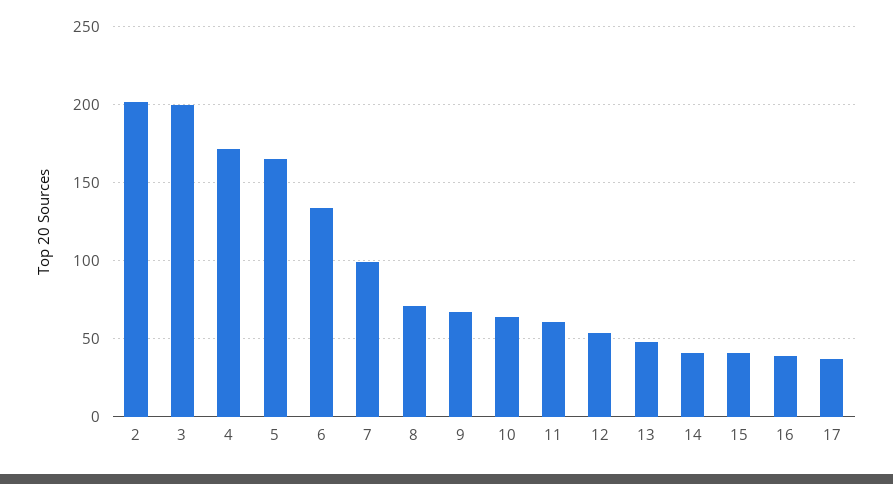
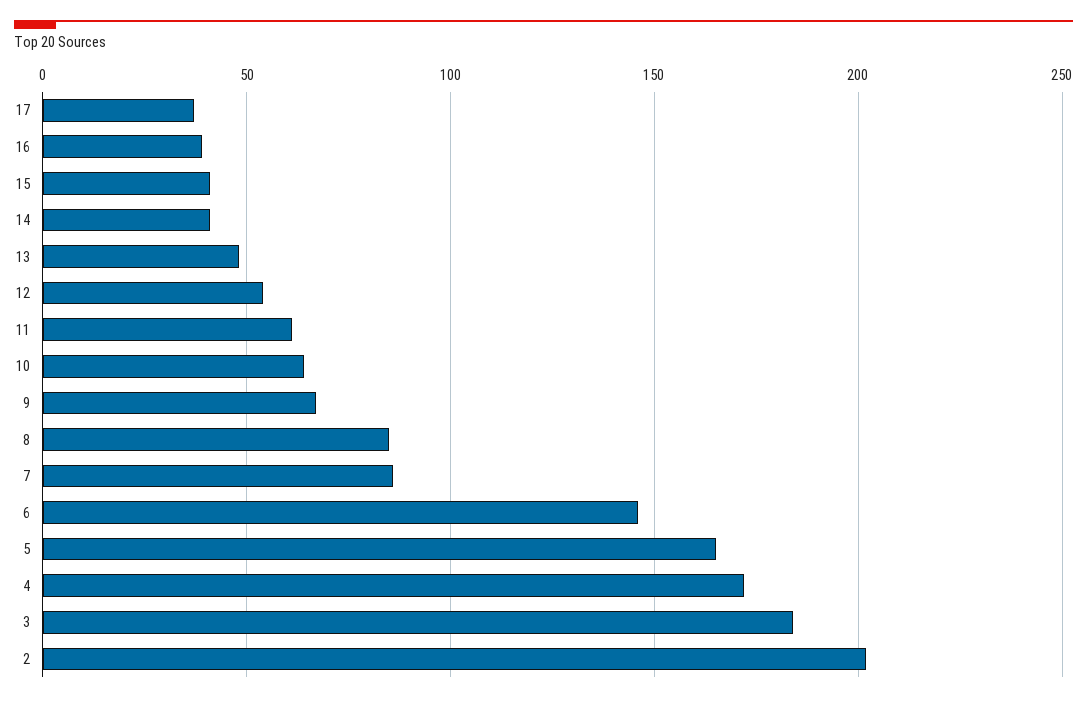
  {
    "2": 200,
-   "3": 200,
+   "3": 185,
    "4": 170,
    "5": 165,
-   "6": 135,
+   "6": 145,
-   "7": 100,
+   "7": 85,
-   "8": 70,
+   "8": 85,
    "9": 65,
    "10": 65,
    "11": 60,
    "12": 55,
    "13": 50,
    "14": 40,
    "15": 40,
    "16": 40,
    "17": 35
  }

